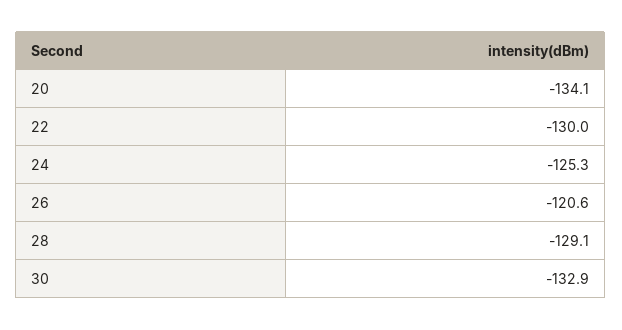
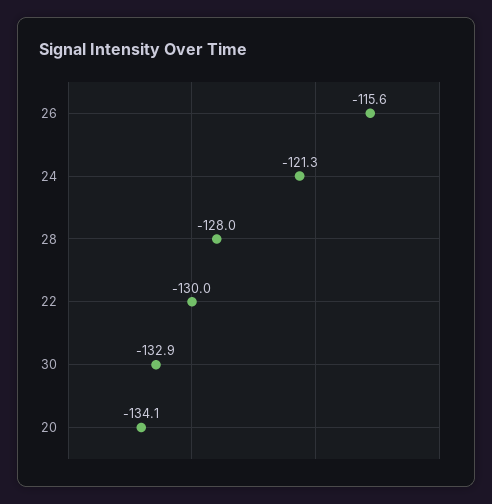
  {
    "20": -134.1,
    "22": -130,
-   "24": -125.3,
+   "24": -121.3,
-   "26": -120.6,
+   "26": -115.6,
-   "28": -129.1,
+   "28": -128,
    "30": -132.9
  }

